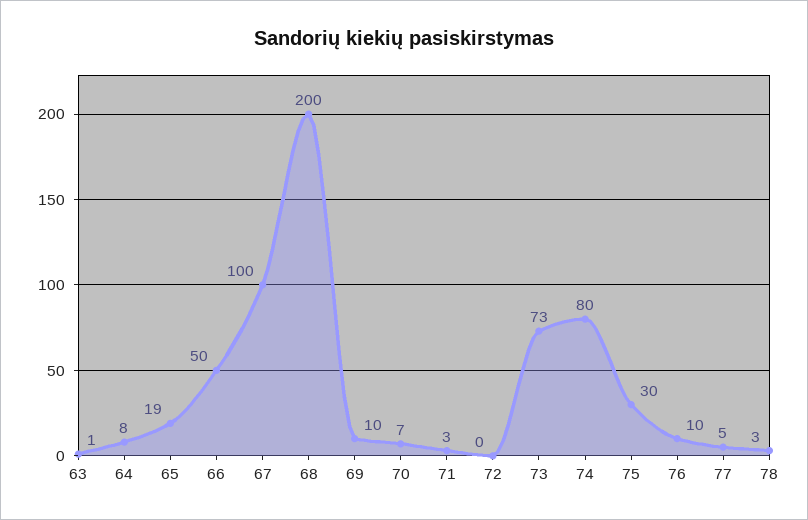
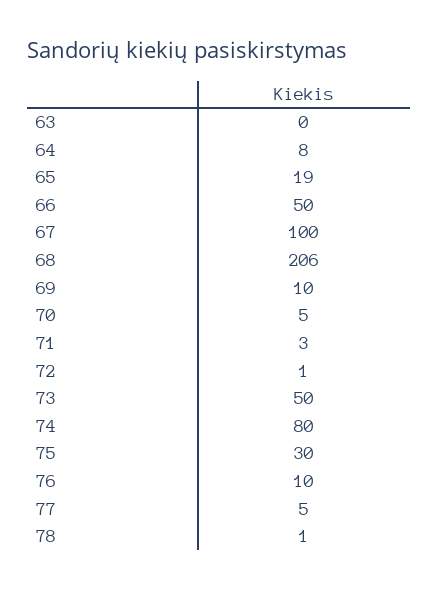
  {
-   "63": 1,
+   "63": 0,
    "64": 8,
    "65": 19,
    "66": 50,
    "67": 100,
-   "68": 200,
+   "68": 206,
    "69": 10,
-   "70": 7,
+   "70": 5,
    "71": 3,
-   "72": 0,
+   "72": 1,
-   "73": 73,
+   "73": 50,
    "74": 80,
    "75": 30,
    "76": 10,
    "77": 5,
-   "78": 3
+   "78": 1
  }

